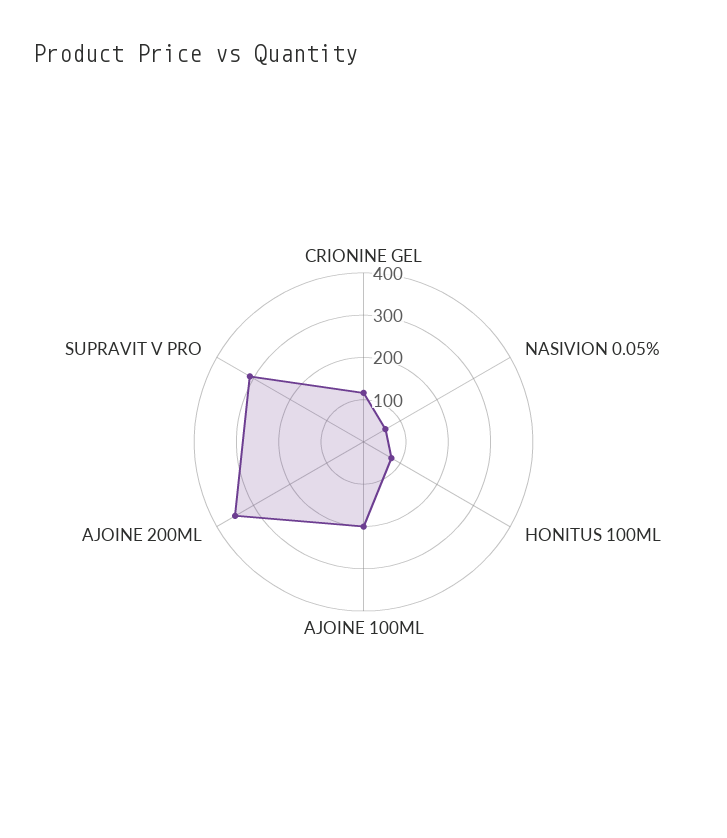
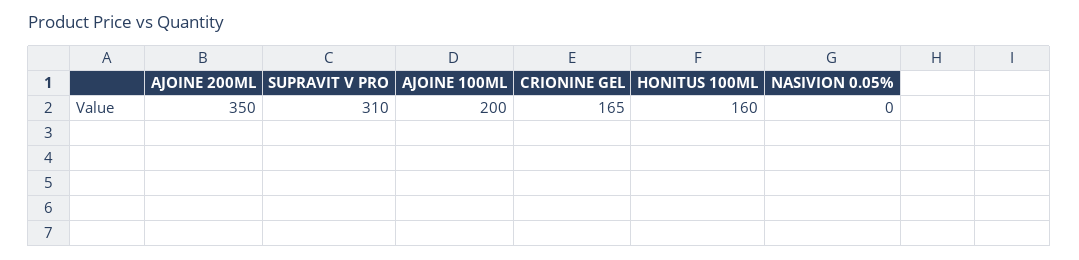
  {
-   "CRIONINE GEL": 120,
+   "CRIONINE GEL": 165,
-   "NASIVION 0.05%": 60,
+   "NASIVION 0.05%": 0,
-   "HONITUS 100ML": 80,
+   "HONITUS 100ML": 160,
    "AJOINE 100ML": 200,
    "AJOINE 200ML": 350,
    "SUPRAVIT V PRO": 310
  }

